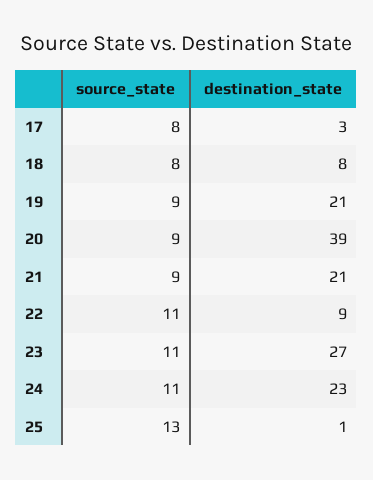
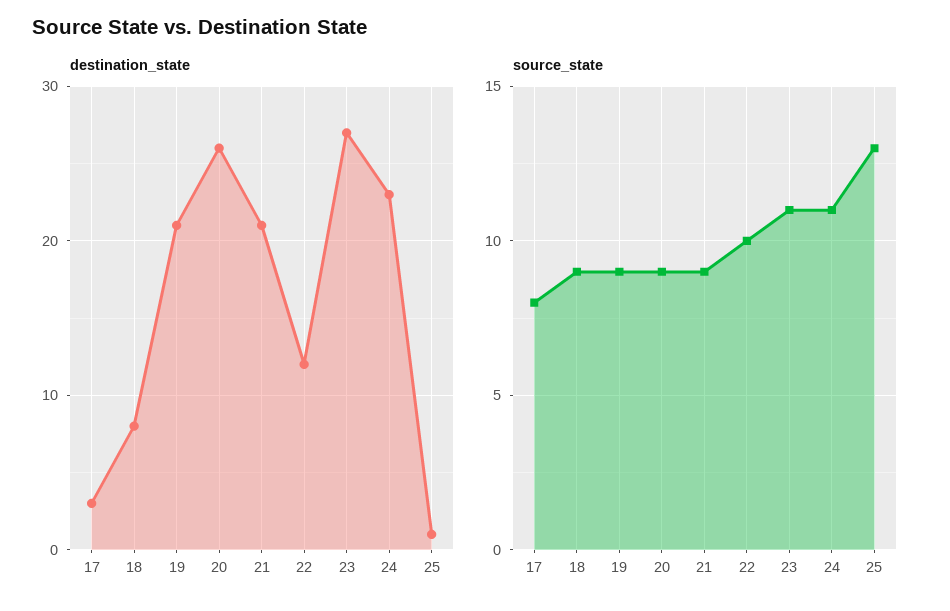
  {
    "source_state": {
      "17": 8,
-     "18": 8,
+     "18": 9,
      "19": 9,
      "20": 9,
      "21": 9,
-     "22": 11,
+     "22": 10,
      "23": 11,
      "24": 11,
      "25": 13
    },
    "destination_state": {
      "17": 3,
      "18": 8,
      "19": 21,
-     "20": 39,
+     "20": 26,
      "21": 21,
-     "22": 9,
+     "22": 12,
      "23": 27,
      "24": 23,
      "25": 1
    }
  }

